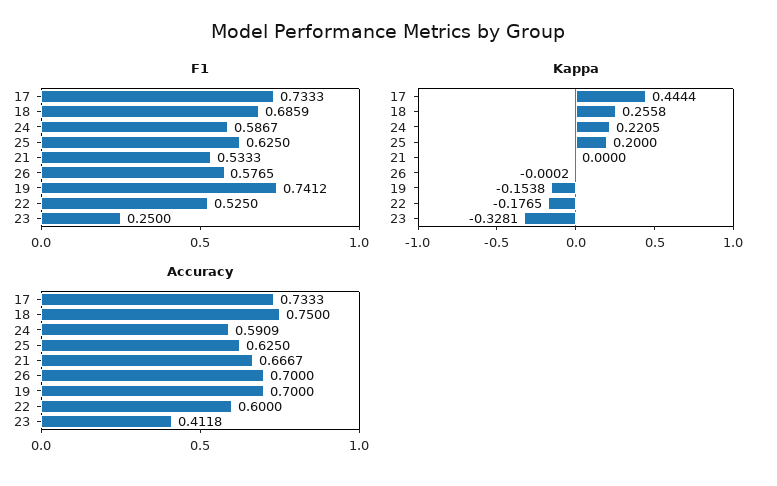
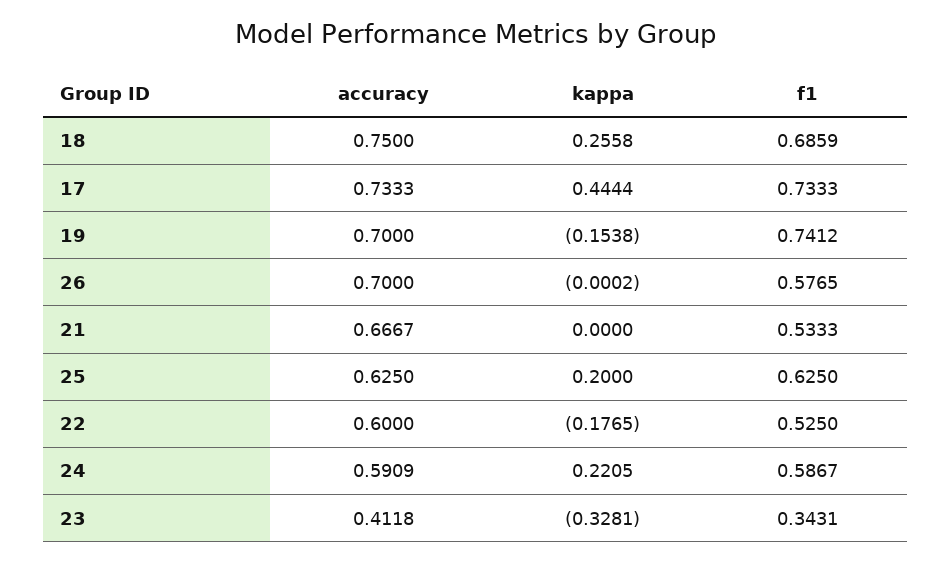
  {
    "F1": {
      "17": 0.7333,
      "18": 0.6859,
      "24": 0.5867,
      "25": 0.625,
      "21": 0.5333,
      "26": 0.5765,
      "19": 0.7412,
      "22": 0.525,
-     "23": 0.25
+     "23": 0.3431
    },
    "Kappa": {
      "17": 0.4444,
      "18": 0.2558,
      "24": 0.2205,
      "25": 0.2,
      "21": 0,
      "26": -0.0002,
      "19": -0.1538,
      "22": -0.1765,
      "23": -0.3281
    },
    "Accuracy": {
      "17": 0.7333,
      "18": 0.75,
      "24": 0.5909,
      "25": 0.625,
      "21": 0.6667,
      "26": 0.7,
      "19": 0.7,
      "22": 0.6,
      "23": 0.4118
    }
  }

